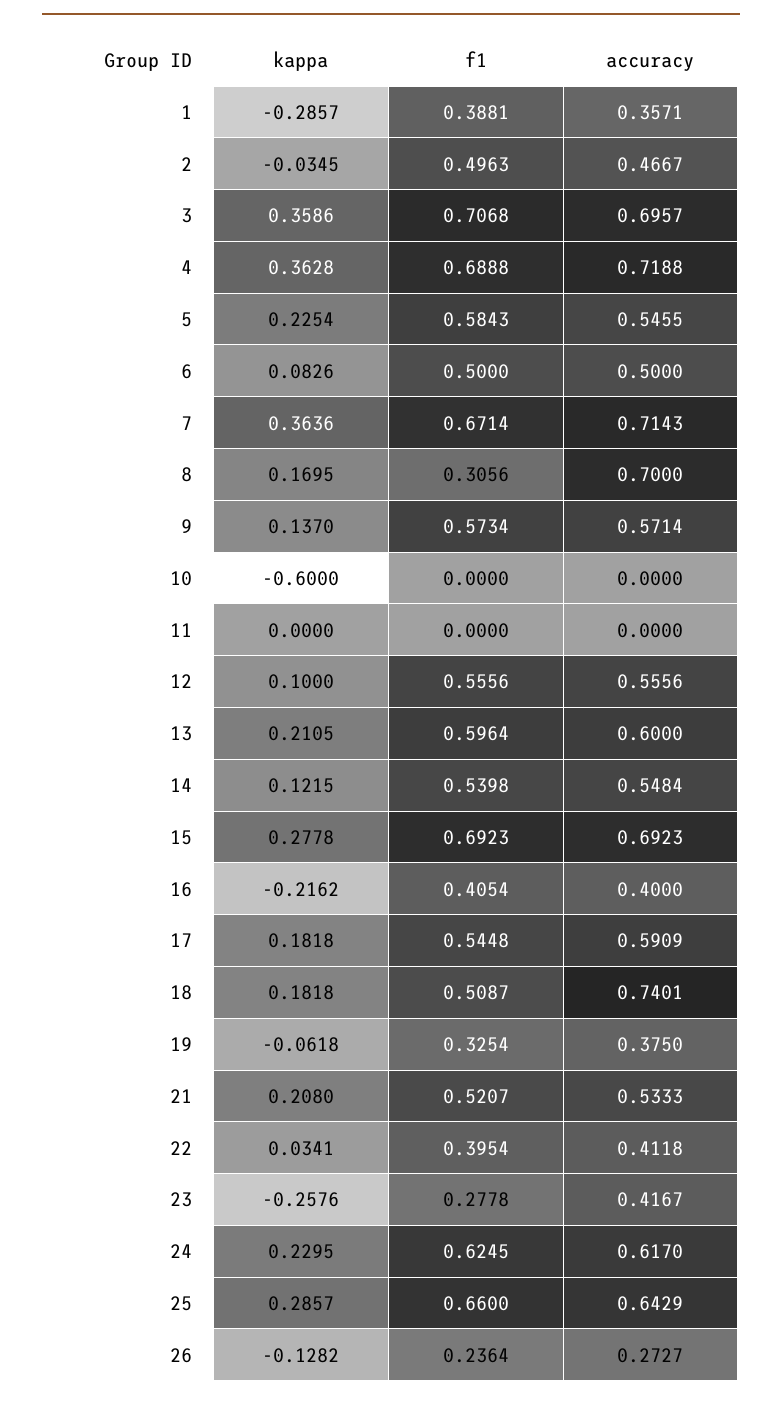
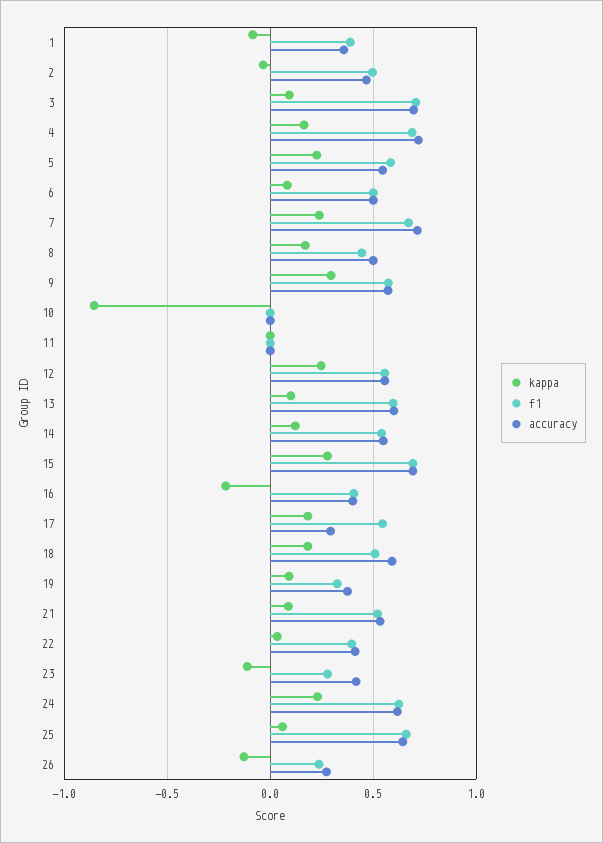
  {
    "kappa": {
-     "1": -0.2857,
+     "1": -0.1,
      "2": -0.0345,
-     "3": 0.3586,
+     "3": 0.1,
-     "4": 0.3628,
+     "4": 0.15,
      "5": 0.2254,
      "6": 0.0826,
-     "7": 0.3636,
+     "7": 0.25,
      "8": 0.1695,
-     "9": 0.137,
+     "9": 0.3,
-     "10": -0.6,
+     "10": -0.85,
      "11": 0,
-     "12": 0.1,
+     "12": 0.25,
-     "13": 0.2105,
+     "13": 0.1,
      "14": 0.1215,
      "15": 0.2778,
      "16": -0.2162,
      "17": 0.1818,
      "18": 0.1818,
-     "19": -0.0618,
+     "19": 0.1,
-     "21": 0.208,
+     "21": 0.1,
      "22": 0.0341,
-     "23": -0.2576,
+     "23": -0.1,
      "24": 0.2295,
-     "25": 0.2857,
+     "25": 0.05,
      "26": -0.1282
    },
    "f1": {
      "1": 0.3881,
      "2": 0.4963,
      "3": 0.7068,
      "4": 0.6888,
      "5": 0.5843,
      "6": 0.5,
      "7": 0.6714,
-     "8": 0.3056,
+     "8": 0.45,
      "9": 0.5734,
      "10": 0,
      "11": 0,
      "12": 0.5556,
      "13": 0.5964,
      "14": 0.5398,
      "15": 0.6923,
      "16": 0.4054,
      "17": 0.5448,
      "18": 0.5087,
      "19": 0.3254,
      "21": 0.5207,
      "22": 0.3954,
      "23": 0.2778,
      "24": 0.6245,
      "25": 0.66,
      "26": 0.2364
    },
    "accuracy": {
      "1": 0.3571,
      "2": 0.4667,
      "3": 0.6957,
      "4": 0.7188,
      "5": 0.5455,
      "6": 0.5,
      "7": 0.7143,
-     "8": 0.7,
+     "8": 0.5,
      "9": 0.5714,
      "10": 0,
      "11": 0,
      "12": 0.5556,
      "13": 0.6,
      "14": 0.5484,
      "15": 0.6923,
      "16": 0.4,
-     "17": 0.5909,
+     "17": 0.3,
-     "18": 0.7401,
+     "18": 0.6,
      "19": 0.375,
      "21": 0.5333,
      "22": 0.4118,
      "23": 0.4167,
      "24": 0.617,
      "25": 0.6429,
      "26": 0.2727
    }
  }

